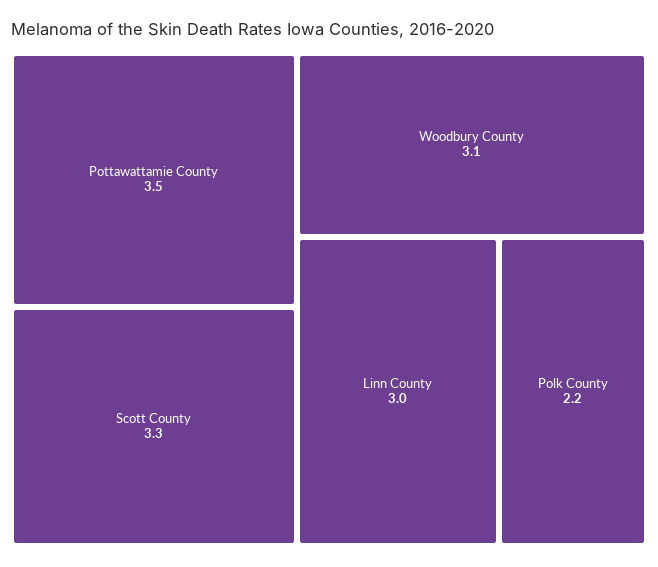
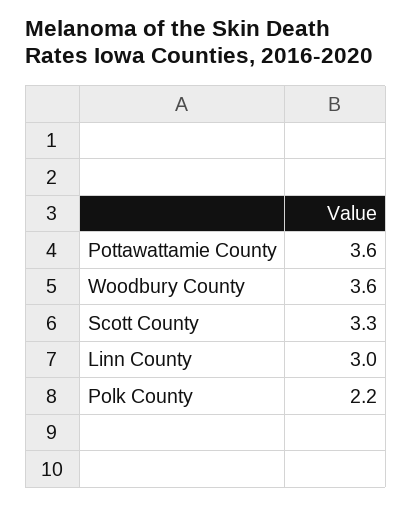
  {
-   "Pottawattamie County": 3.5,
+   "Pottawattamie County": 3.6,
    "Scott County": 3.3,
-   "Woodbury County": 3.1,
+   "Woodbury County": 3.6,
    "Linn County": 3,
    "Polk County": 2.2
  }

